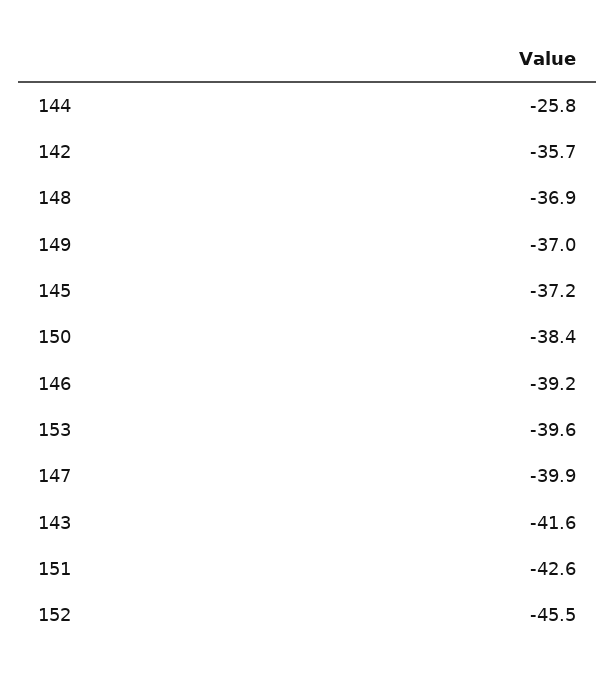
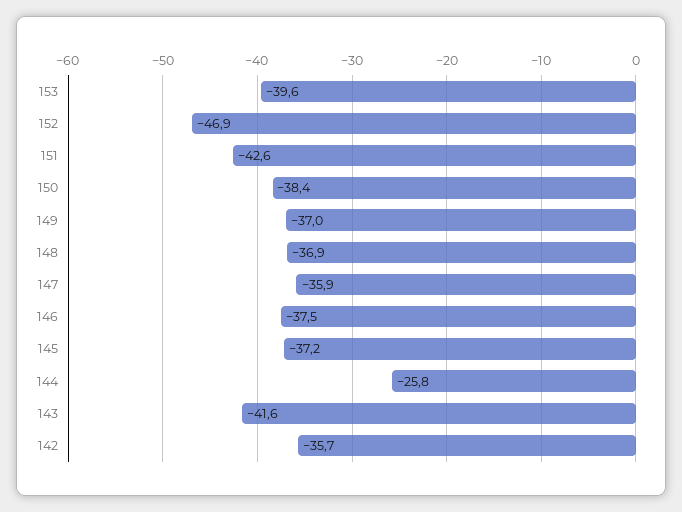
  {
    "144": -25.8,
    "142": -35.7,
    "148": -36.9,
    "149": -37,
    "145": -37.2,
    "150": -38.4,
-   "146": -39.2,
+   "146": -37.5,
    "153": -39.6,
-   "147": -39.9,
+   "147": -35.9,
    "143": -41.6,
    "151": -42.6,
-   "152": -45.5
+   "152": -46.9
  }

